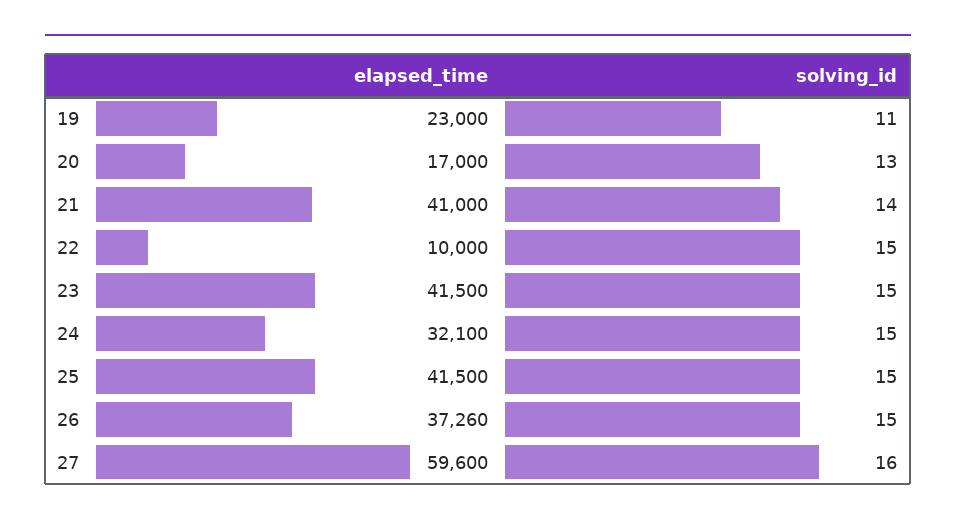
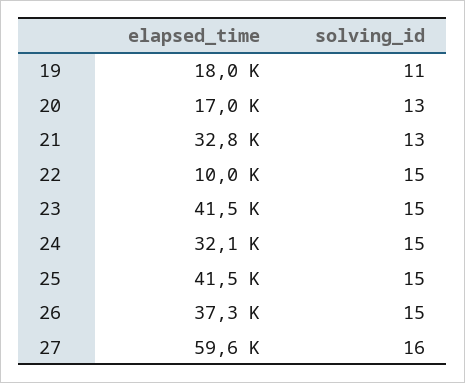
  {
    "elapsed_time": {
-     "19": 23000,
+     "19": 18000,
      "20": 17000,
-     "21": 41000,
+     "21": 32800,
      "22": 10000,
      "23": 41500,
      "24": 32100,
      "25": 41500,
      "26": 37260,
      "27": 59600
    },
    "solving_id": {
      "19": 11,
      "20": 13,
-     "21": 14,
+     "21": 13,
      "22": 15,
      "23": 15,
      "24": 15,
      "25": 15,
      "26": 15,
      "27": 16
    }
  }

